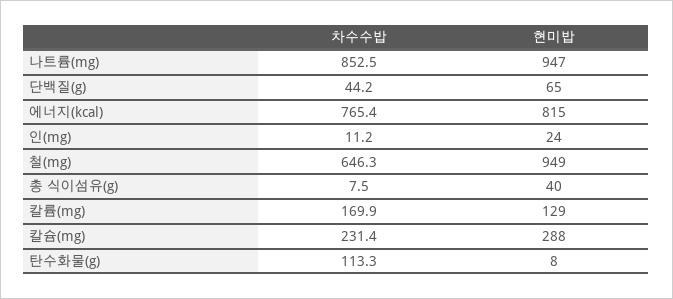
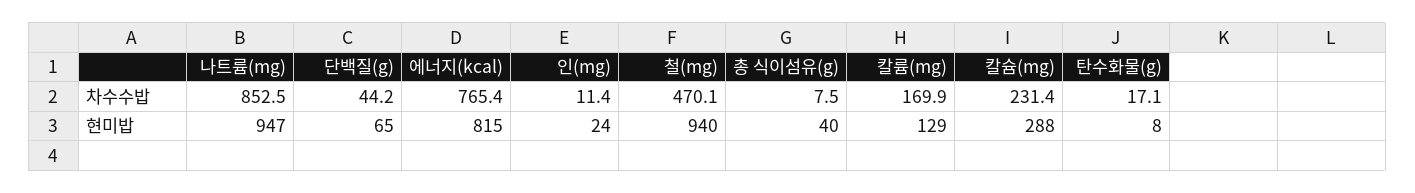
  {
    "차수수밥": {
      "나트륨(mg)": 852.5,
      "단백질(g)": 44.2,
      "에너지(kcal)": 765.4,
-     "인(mg)": 11.2,
+     "인(mg)": 11.4,
-     "철(mg)": 646.3,
+     "철(mg)": 470.1,
      "총 식이섬유(g)": 7.5,
      "칼륨(mg)": 169.9,
      "칼슘(mg)": 231.4,
-     "탄수화물(g)": 113.3
+     "탄수화물(g)": 17.1
    },
    "현미밥": {
      "나트륨(mg)": 947,
      "단백질(g)": 65,
      "에너지(kcal)": 815,
      "인(mg)": 24,
-     "철(mg)": 949,
+     "철(mg)": 940,
      "총 식이섬유(g)": 40,
      "칼륨(mg)": 129,
      "칼슘(mg)": 288,
      "탄수화물(g)": 8
    }
  }

